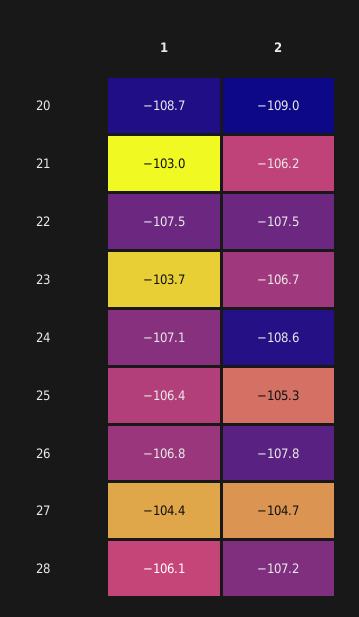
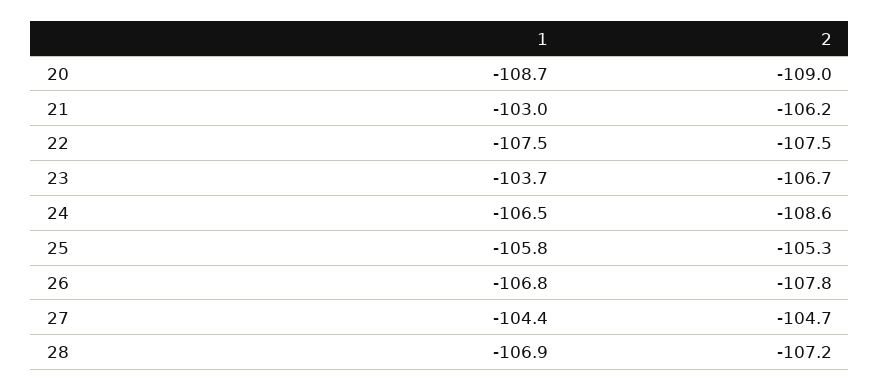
  {
    "1": {
      "20": -108.7,
      "21": -103,
      "22": -107.5,
      "23": -103.7,
-     "24": -107.1,
+     "24": -106.5,
-     "25": -106.4,
+     "25": -105.8,
      "26": -106.8,
      "27": -104.4,
-     "28": -106.1
+     "28": -106.9
    },
    "2": {
      "20": -109,
      "21": -106.2,
      "22": -107.5,
      "23": -106.7,
      "24": -108.6,
      "25": -105.3,
      "26": -107.8,
      "27": -104.7,
      "28": -107.2
    }
  }

